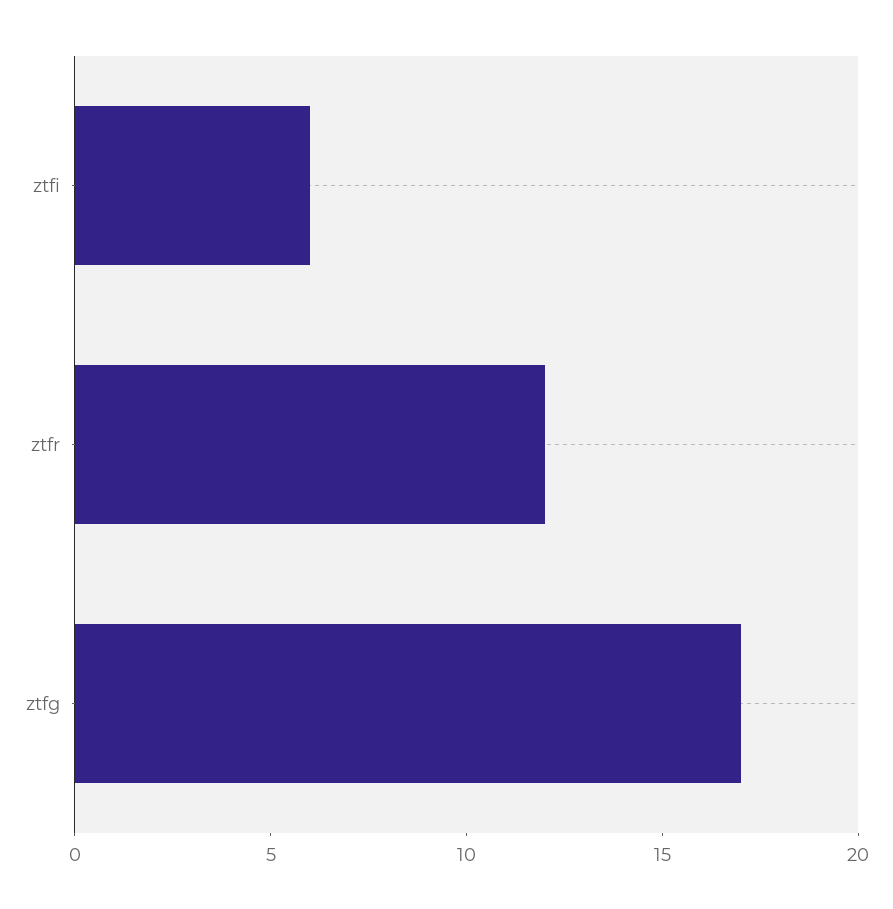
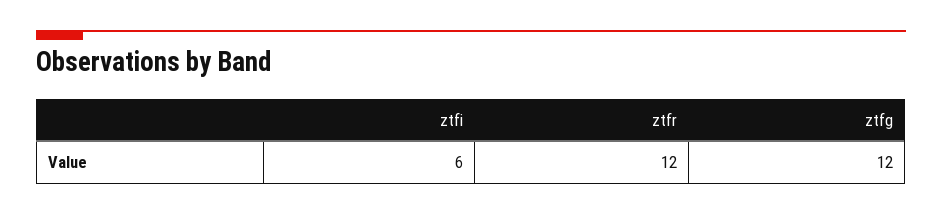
  {
    "ztfi": 6,
    "ztfr": 12,
-   "ztfg": 17
+   "ztfg": 12
  }

